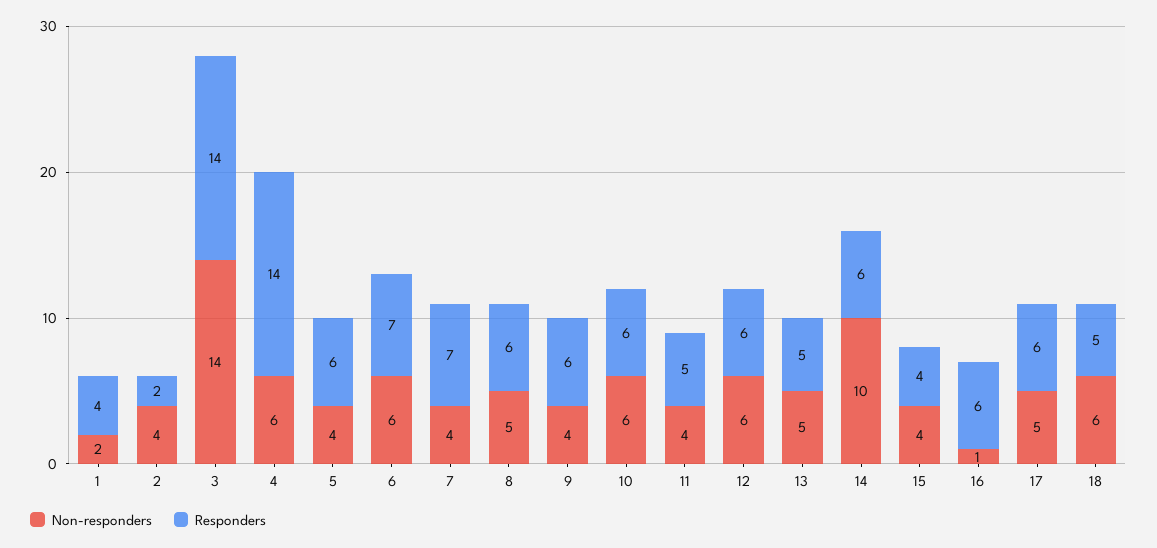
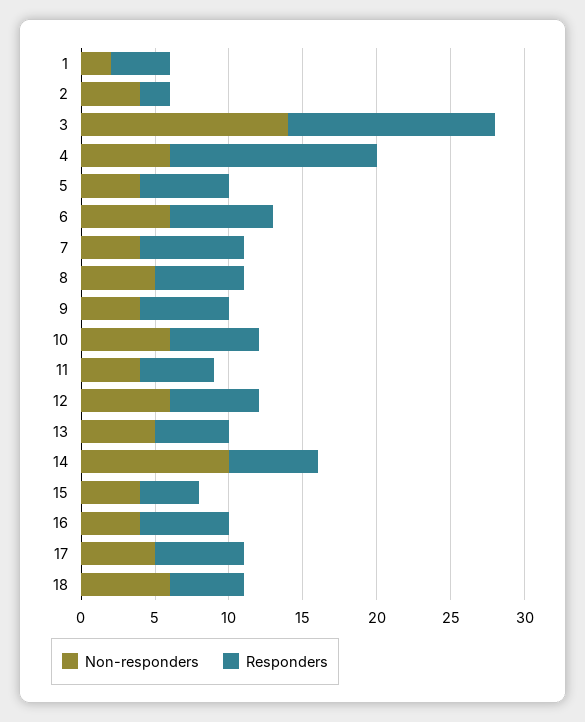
  {
    "Non-responders": {
      "1": 2,
      "2": 4,
      "3": 14,
      "4": 6,
      "5": 4,
      "6": 6,
      "7": 4,
      "8": 5,
      "9": 4,
      "10": 6,
      "11": 4,
      "12": 6,
      "13": 5,
      "14": 10,
      "15": 4,
-     "16": 1,
+     "16": 4,
      "17": 5,
      "18": 6
    },
    "Responders": {
      "1": 4,
      "2": 2,
      "3": 14,
      "4": 14,
      "5": 6,
      "6": 7,
      "7": 7,
      "8": 6,
      "9": 6,
      "10": 6,
      "11": 5,
      "12": 6,
      "13": 5,
      "14": 6,
      "15": 4,
      "16": 6,
      "17": 6,
      "18": 5
    }
  }

